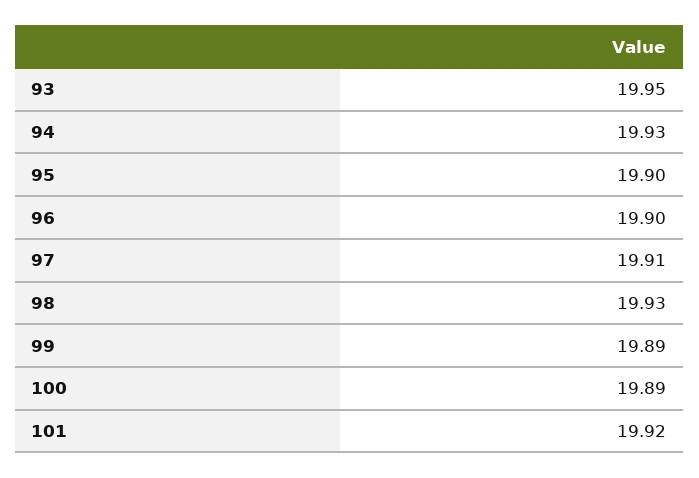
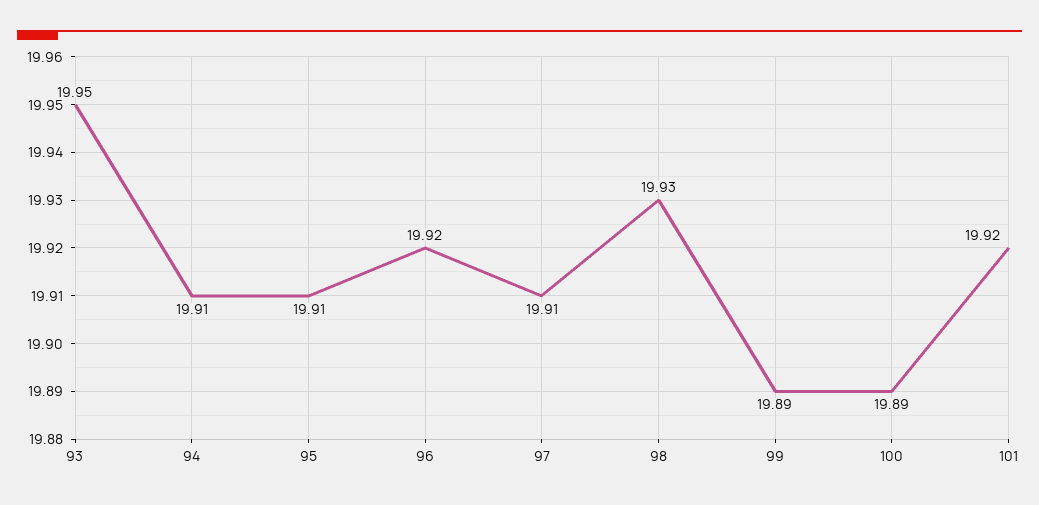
  {
    "93": 19.95,
-   "94": 19.93,
+   "94": 19.91,
-   "95": 19.9,
+   "95": 19.91,
-   "96": 19.9,
+   "96": 19.92,
    "97": 19.91,
    "98": 19.93,
    "99": 19.89,
    "100": 19.89,
    "101": 19.92
  }

